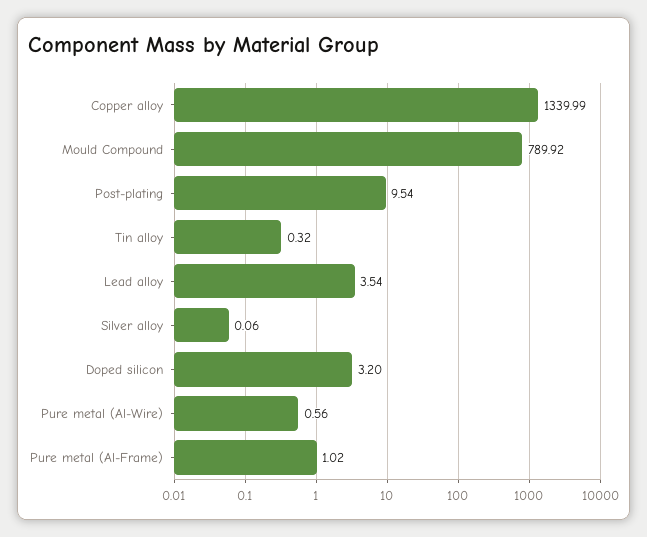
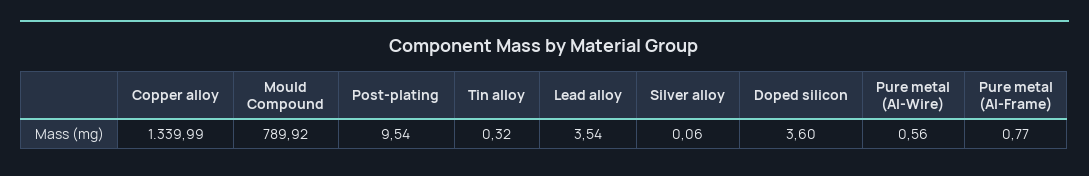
  {
    "Copper alloy": 1339.99,
    "Mould Compound": 789.92,
    "Post-plating": 9.54,
    "Tin alloy": 0.32,
    "Lead alloy": 3.54,
    "Silver alloy": 0.06,
-   "Doped silicon": 3.2,
+   "Doped silicon": 3.6,
    "Pure metal (Al-Wire)": 0.56,
-   "Pure metal (Al-Frame)": 1.02
+   "Pure metal (Al-Frame)": 0.77
  }

